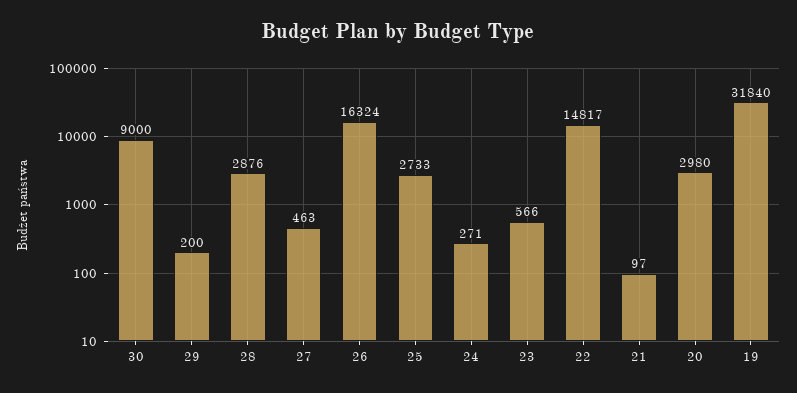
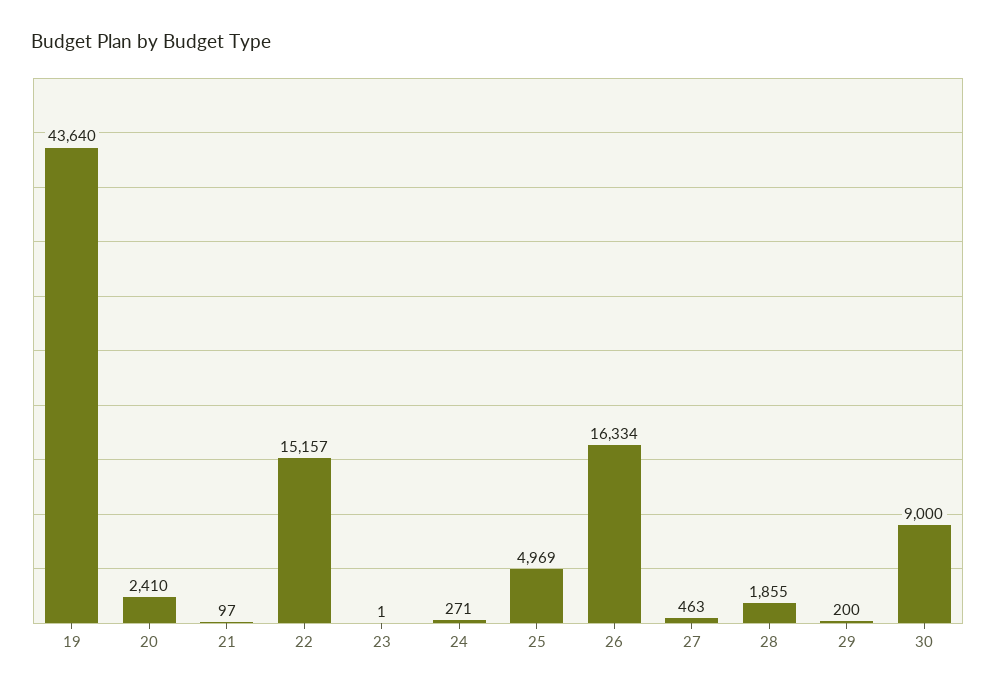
  {
    "30": 9000,
    "29": 200,
-   "28": 2876,
+   "28": 1855,
    "27": 463,
-   "26": 16324,
+   "26": 16334,
-   "25": 2733,
+   "25": 4969,
    "24": 271,
-   "23": 566,
+   "23": 1,
-   "22": 14817,
+   "22": 15157,
    "21": 97,
-   "20": 2980,
+   "20": 2410,
-   "19": 31840
+   "19": 43640
  }

